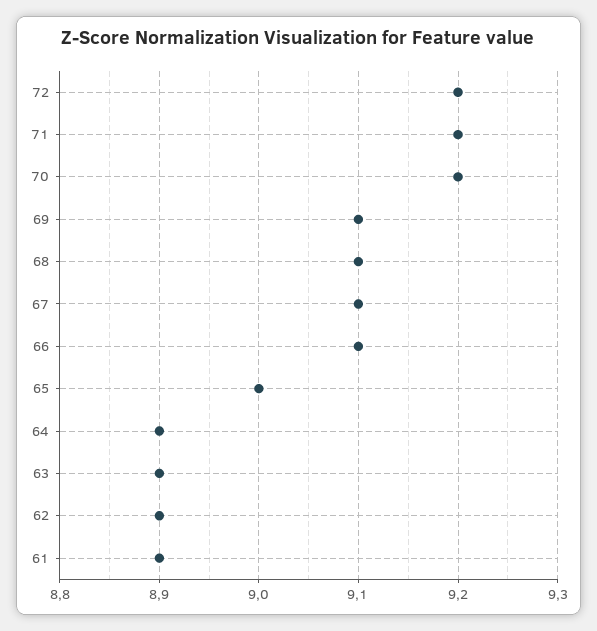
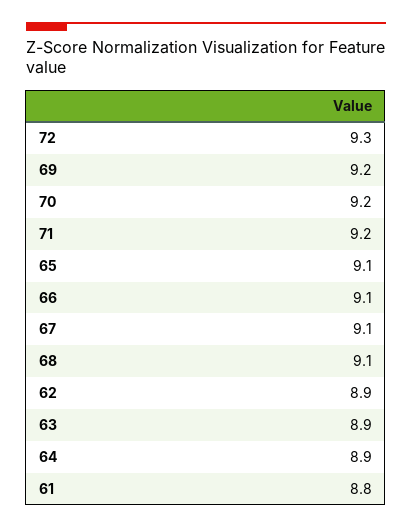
  {
-   "72": 9.2,
+   "72": 9.3,
    "71": 9.2,
    "70": 9.2,
-   "69": 9.1,
+   "69": 9.2,
    "68": 9.1,
    "67": 9.1,
    "66": 9.1,
-   "65": 9,
+   "65": 9.1,
    "64": 8.9,
    "63": 8.9,
    "62": 8.9,
-   "61": 8.9
+   "61": 8.8
  }

